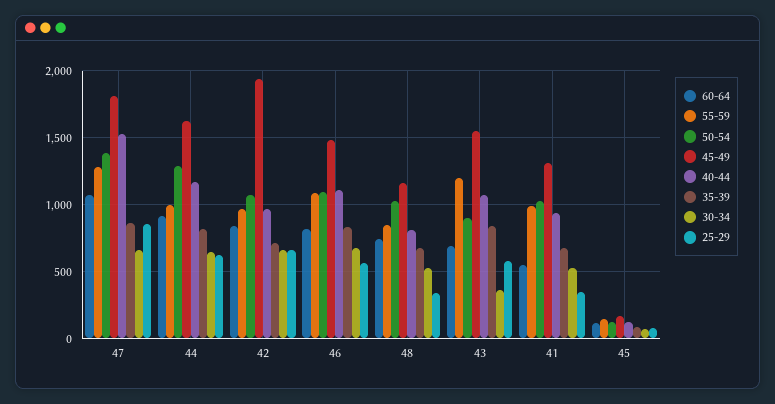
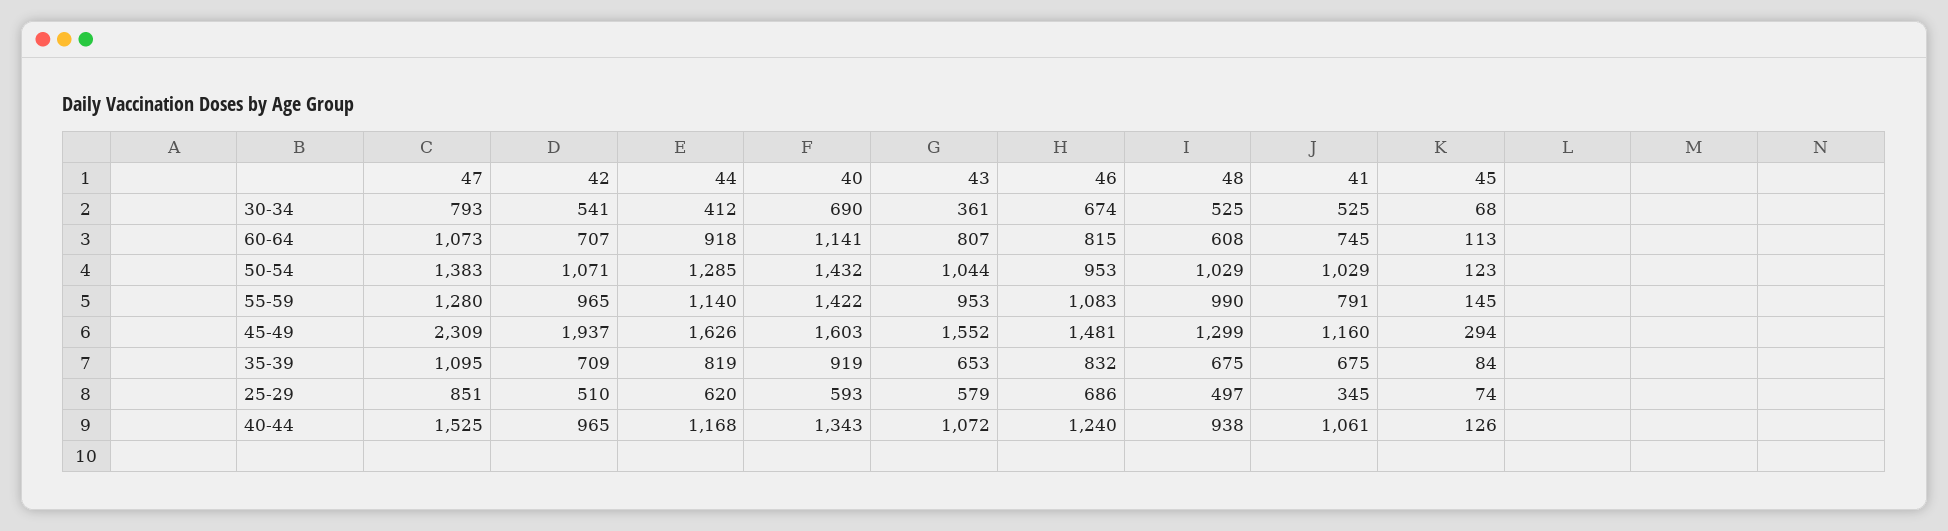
  {
    "60-64": {
      "47": 1073,
      "44": 918,
-     "42": 850,
+     "42": 707,
      "46": 815,
-     "48": 750,
+     "48": 608,
-     "43": 700,
+     "43": 807,
-     "41": 550,
+     "41": 745,
-     "45": 113
+     "45": 113,
+     "40": 1141
    },
    "55-59": {
      "47": 1280,
-     "44": 1000,
+     "44": 1140,
      "42": 965,
      "46": 1083,
-     "48": 850,
+     "48": 990,
-     "43": 1200,
+     "43": 953,
-     "41": 1000,
+     "41": 791,
-     "45": 145
+     "45": 145,
+     "40": 1422
    },
    "50-54": {
      "47": 1383,
      "44": 1285,
      "42": 1071,
-     "46": 1100,
+     "46": 953,
      "48": 1029,
-     "43": 900,
+     "43": 1044,
      "41": 1029,
-     "45": 123
+     "45": 123,
+     "40": 1432
    },
    "45-49": {
-     "47": 1800,
+     "47": 2309,
      "44": 1626,
      "42": 1937,
      "46": 1481,
-     "48": 1150,
+     "48": 1299,
      "43": 1552,
-     "41": 1300,
+     "41": 1160,
-     "45": 150
+     "45": 294,
+     "40": 1603
    },
    "40-44": {
      "47": 1525,
      "44": 1168,
      "42": 965,
-     "46": 1100,
+     "46": 1240,
-     "48": 800,
+     "48": 938,
      "43": 1072,
-     "41": 950,
+     "41": 1061,
-     "45": 126
+     "45": 126,
+     "40": 1343
    },
    "35-39": {
-     "47": 850,
+     "47": 1095,
      "44": 819,
      "42": 709,
      "46": 832,
      "48": 675,
-     "43": 850,
+     "43": 653,
      "41": 675,
-     "45": 84
+     "45": 84,
+     "40": 919
    },
    "30-34": {
-     "47": 650,
+     "47": 793,
-     "44": 650,
+     "44": 412,
-     "42": 650,
+     "42": 541,
      "46": 674,
      "48": 525,
      "43": 361,
      "41": 525,
-     "45": 68
+     "45": 68,
+     "40": 690
    },
    "25-29": {
      "47": 851,
      "44": 620,
-     "42": 650,
+     "42": 510,
-     "46": 550,
+     "46": 686,
-     "48": 350,
+     "48": 497,
      "43": 579,
      "41": 345,
-     "45": 74
+     "45": 74,
+     "40": 593
    }
  }

